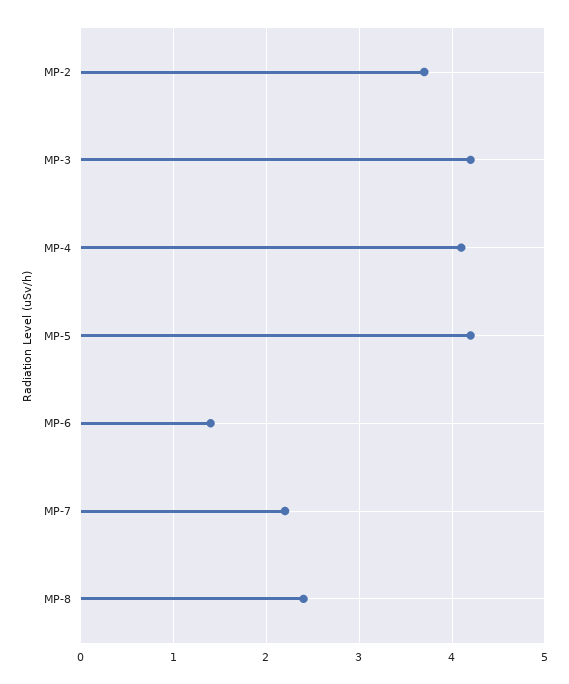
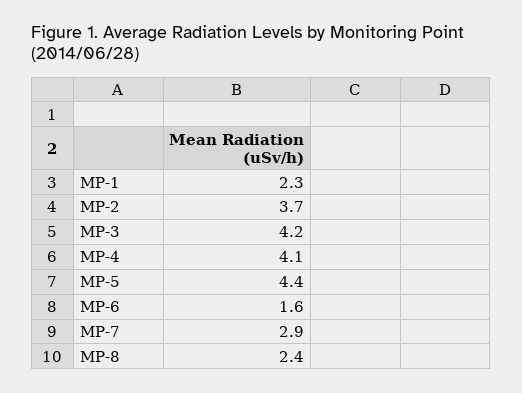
  {
    "MP-2": 3.7,
    "MP-3": 4.2,
    "MP-4": 4.1,
-   "MP-5": 4.2,
+   "MP-5": 4.4,
-   "MP-6": 1.4,
+   "MP-6": 1.6,
-   "MP-7": 2.2,
+   "MP-7": 2.9,
-   "MP-8": 2.4
+   "MP-8": 2.4,
+   "MP-1": 2.3
  }

